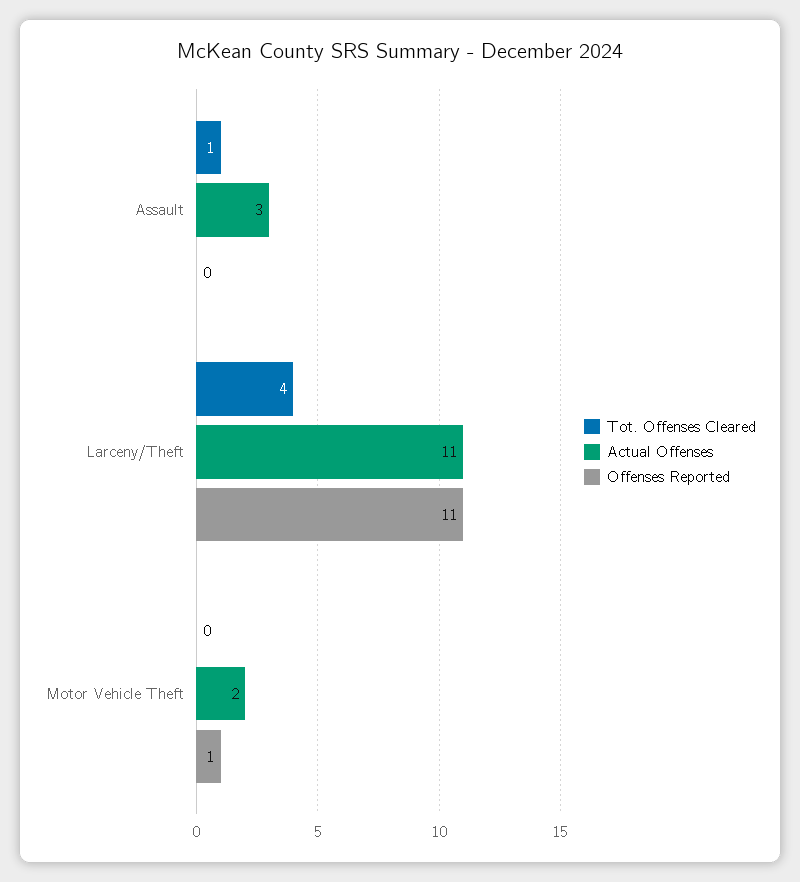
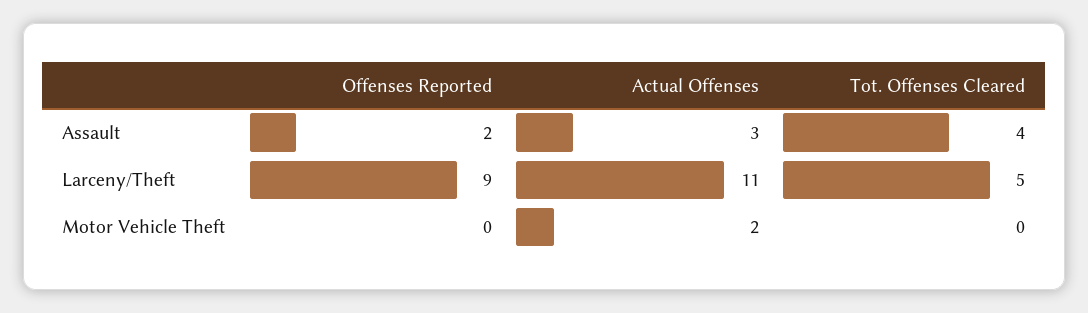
  {
    "Tot. Offenses Cleared": {
-     "Assault": 1,
+     "Assault": 4,
-     "Larceny/Theft": 4,
+     "Larceny/Theft": 5,
      "Motor Vehicle Theft": 0
    },
    "Actual Offenses": {
      "Assault": 3,
      "Larceny/Theft": 11,
      "Motor Vehicle Theft": 2
    },
    "Offenses Reported": {
-     "Assault": 0,
+     "Assault": 2,
-     "Larceny/Theft": 11,
+     "Larceny/Theft": 9,
-     "Motor Vehicle Theft": 1
+     "Motor Vehicle Theft": 0
    }
  }

